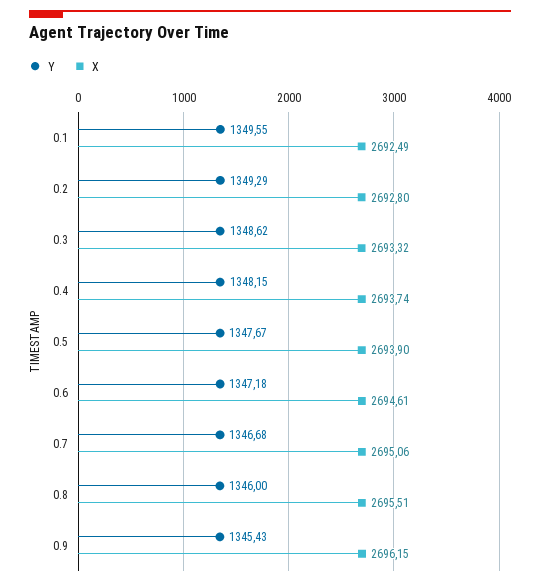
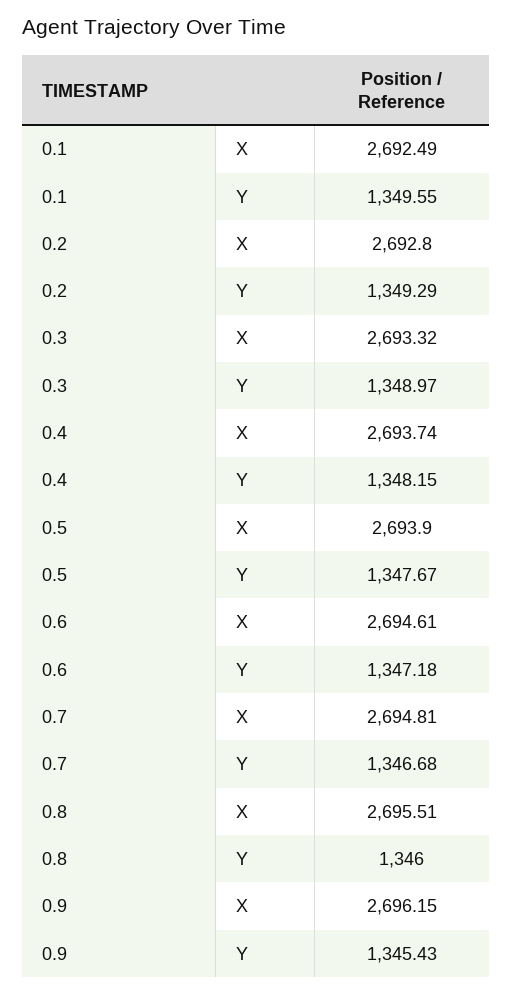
  {
    "Y": {
      "0.1": 1349.55,
      "0.2": 1349.29,
-     "0.3": 1348.62,
+     "0.3": 1348.97,
      "0.4": 1348.15,
      "0.5": 1347.67,
      "0.6": 1347.18,
      "0.7": 1346.68,
      "0.8": 1346,
      "0.9": 1345.43
    },
    "X": {
      "0.1": 2692.49,
      "0.2": 2692.8,
      "0.3": 2693.32,
      "0.4": 2693.74,
      "0.5": 2693.9,
      "0.6": 2694.61,
-     "0.7": 2695.06,
+     "0.7": 2694.81,
      "0.8": 2695.51,
      "0.9": 2696.15
    }
  }

